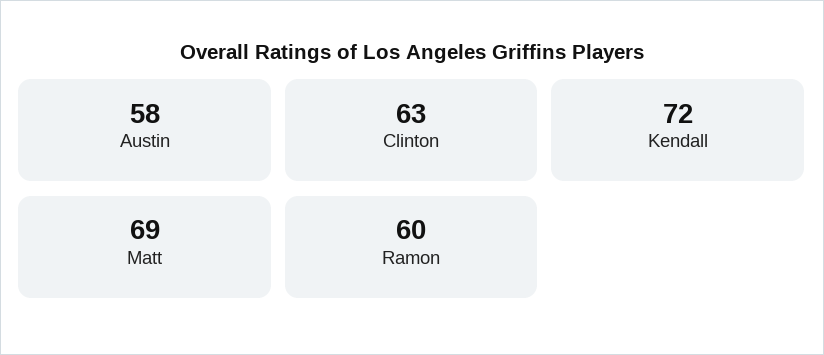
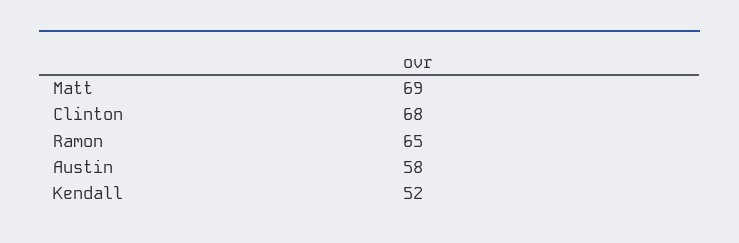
  {
    "Austin": 58,
-   "Clinton": 63,
+   "Clinton": 68,
-   "Kendall": 72,
+   "Kendall": 52,
    "Matt": 69,
-   "Ramon": 60
+   "Ramon": 65
  }

